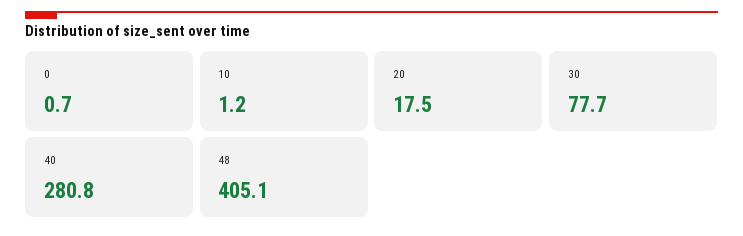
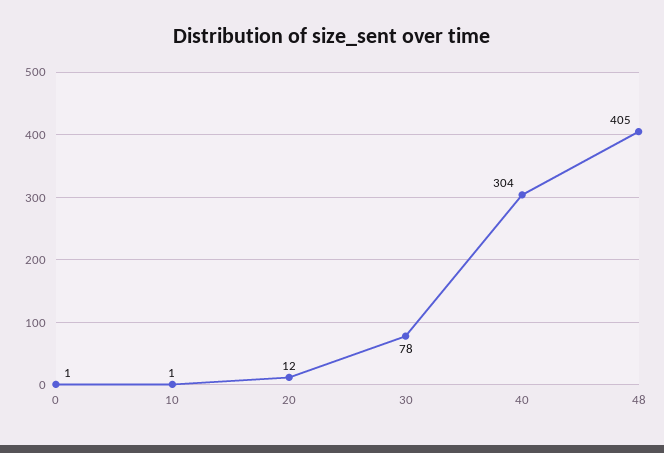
  {
    "0": 0.7,
    "10": 1.2,
-   "20": 17.5,
+   "20": 12,
    "30": 77.7,
-   "40": 280.8,
+   "40": 304,
    "48": 405.1
  }

